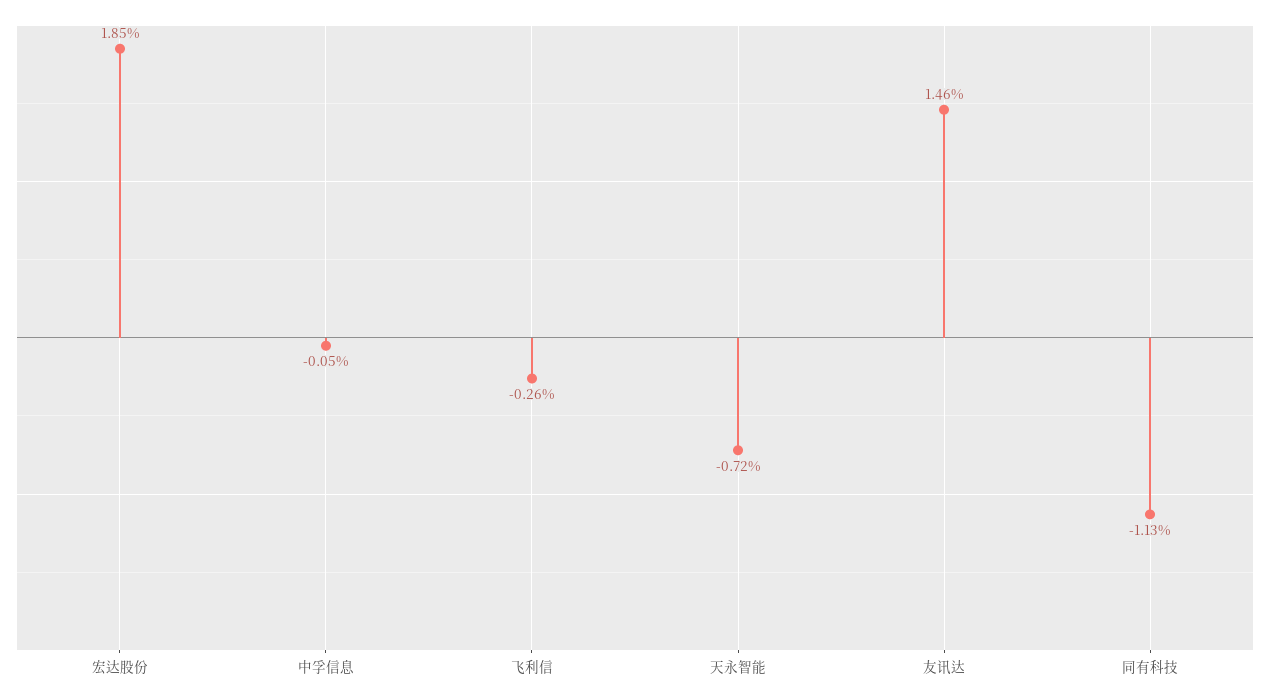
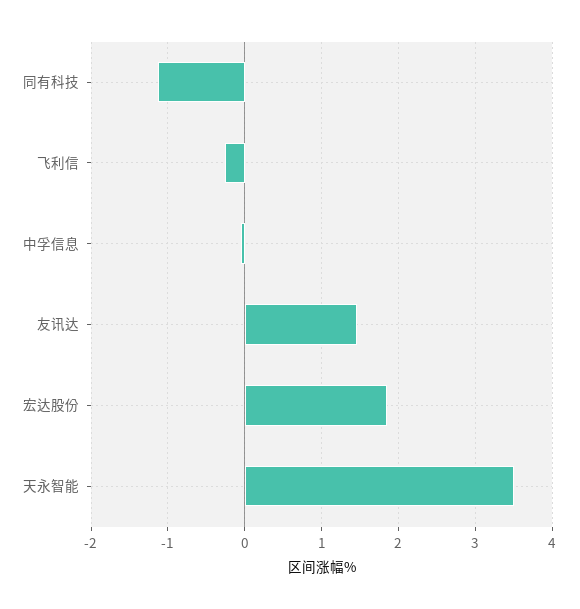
  {
    "宏达股份": 1.85,
    "中孚信息": -0.05,
    "飞利信": -0.26,
-   "天永智能": -0.72,
+   "天永智能": 3.5,
    "友讯达": 1.46,
    "同有科技": -1.13
  }

